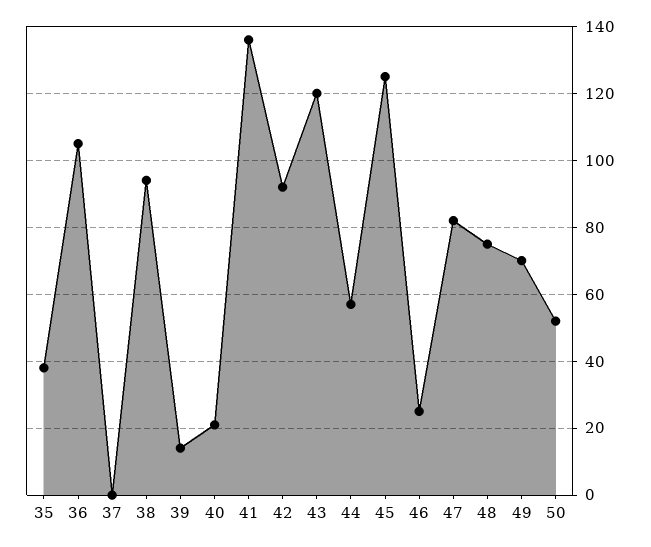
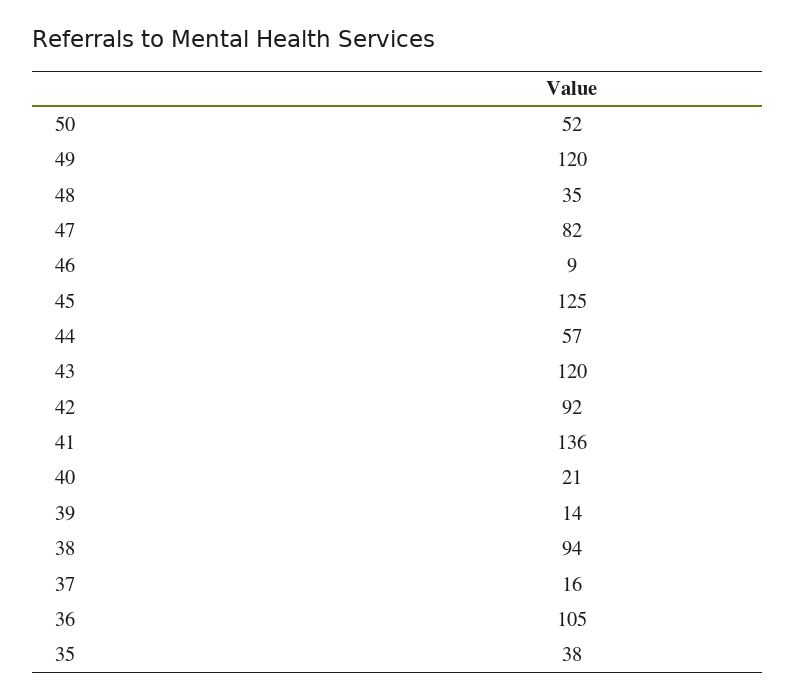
  {
    "35": 38,
    "36": 105,
-   "37": 0,
+   "37": 16,
    "38": 94,
    "39": 14,
    "40": 21,
    "41": 136,
    "42": 92,
    "43": 120,
    "44": 57,
    "45": 125,
-   "46": 25,
+   "46": 9,
    "47": 82,
-   "48": 75,
+   "48": 35,
-   "49": 70,
+   "49": 120,
    "50": 52
  }

